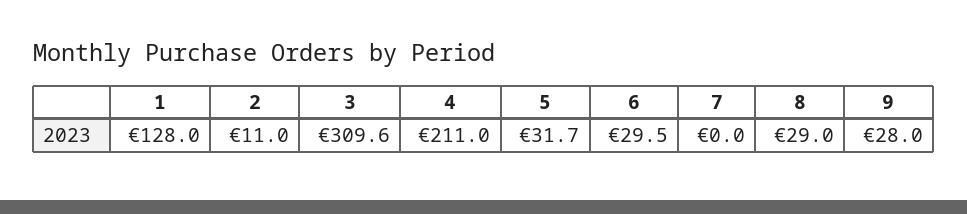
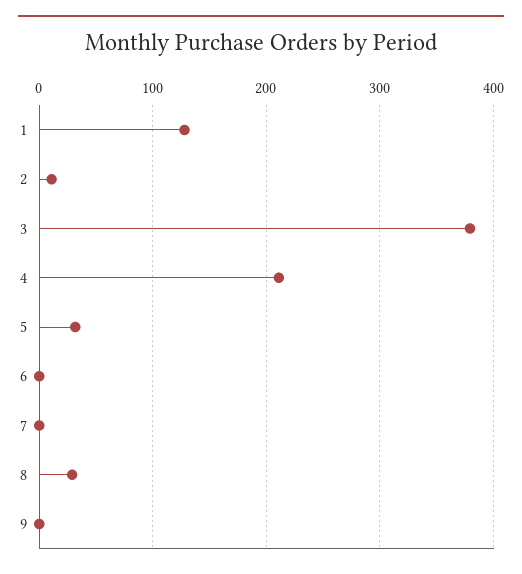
  {
    "1": 128,
    "2": 11,
-   "3": 309.6,
+   "3": 380,
    "4": 211,
    "5": 31.7,
-   "6": 29.5,
+   "6": 0,
    "7": 0,
    "8": 29,
-   "9": 28
+   "9": 0
  }

